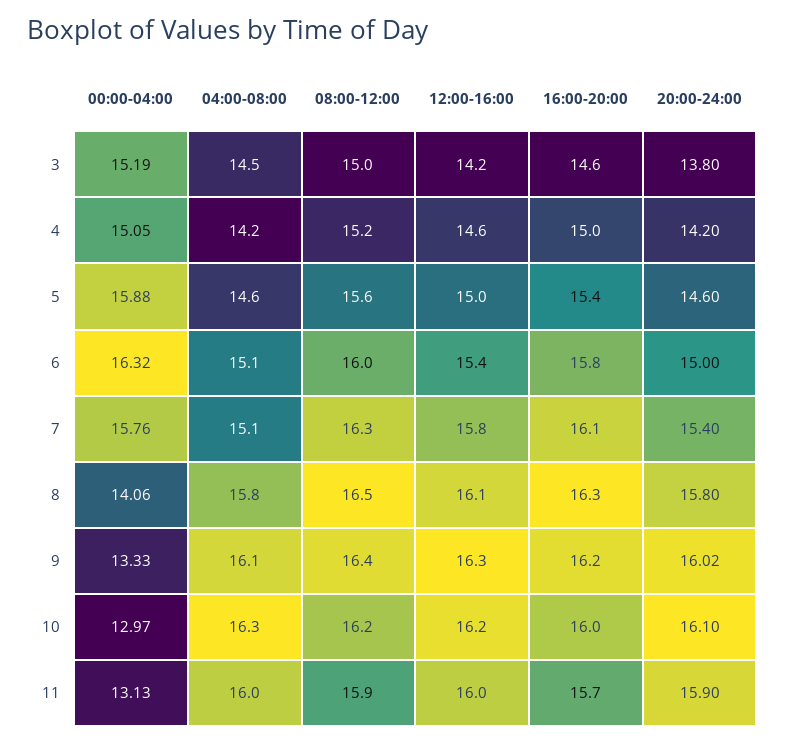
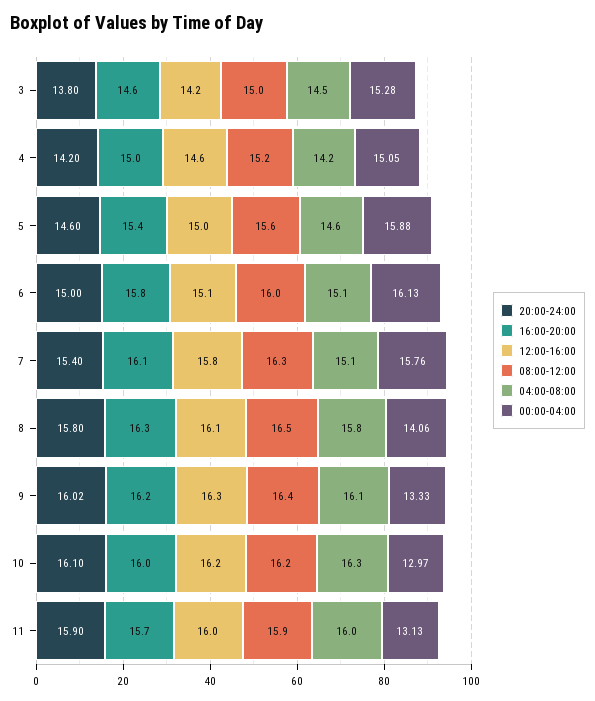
  {
    "00:00-04:00": {
-     "3": 15.19,
+     "3": 15.28,
      "4": 15.05,
      "5": 15.88,
-     "6": 16.32,
+     "6": 16.13,
      "7": 15.76,
      "8": 14.06,
      "9": 13.33,
      "10": 12.97,
      "11": 13.13
    },
    "04:00-08:00": {
      "3": 14.5,
      "4": 14.2,
      "5": 14.6,
      "6": 15.1,
      "7": 15.1,
      "8": 15.8,
      "9": 16.1,
      "10": 16.3,
      "11": 16
    },
    "08:00-12:00": {
      "3": 15,
      "4": 15.2,
      "5": 15.6,
      "6": 16,
      "7": 16.3,
      "8": 16.5,
      "9": 16.4,
      "10": 16.2,
      "11": 15.9
    },
    "12:00-16:00": {
      "3": 14.2,
      "4": 14.6,
      "5": 15,
-     "6": 15.4,
+     "6": 15.1,
      "7": 15.8,
      "8": 16.1,
      "9": 16.3,
      "10": 16.2,
      "11": 16
    },
    "16:00-20:00": {
      "3": 14.6,
      "4": 15,
      "5": 15.4,
      "6": 15.8,
      "7": 16.1,
      "8": 16.3,
      "9": 16.2,
      "10": 16,
      "11": 15.7
    },
    "20:00-24:00": {
      "3": 13.8,
      "4": 14.2,
      "5": 14.6,
      "6": 15,
      "7": 15.4,
      "8": 15.8,
      "9": 16.02,
      "10": 16.1,
      "11": 15.9
    }
  }

